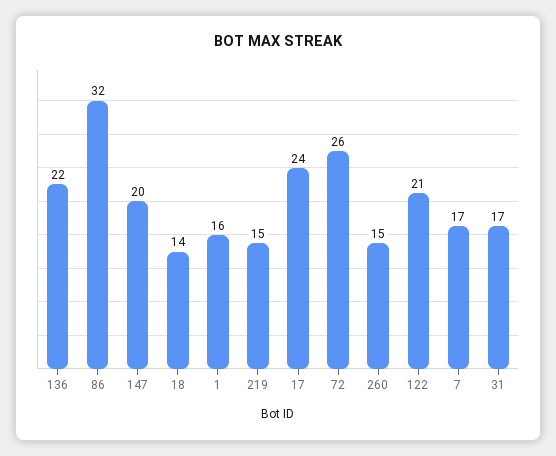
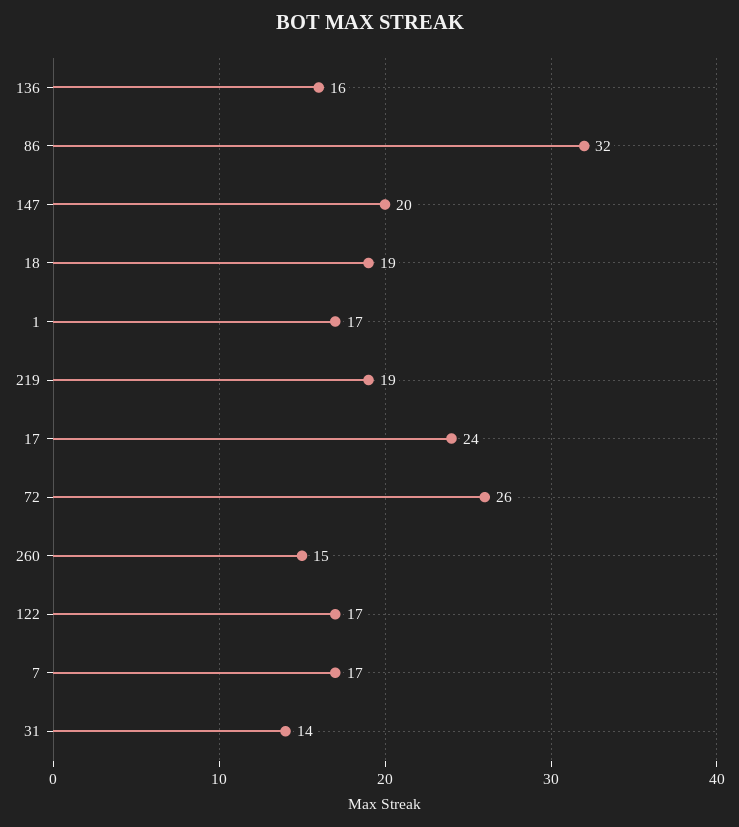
  {
-   "136": 22,
+   "136": 16,
    "86": 32,
    "147": 20,
-   "18": 14,
+   "18": 19,
-   "1": 16,
+   "1": 17,
-   "219": 15,
+   "219": 19,
    "17": 24,
    "72": 26,
    "260": 15,
-   "122": 21,
+   "122": 17,
    "7": 17,
-   "31": 17
+   "31": 14
  }

